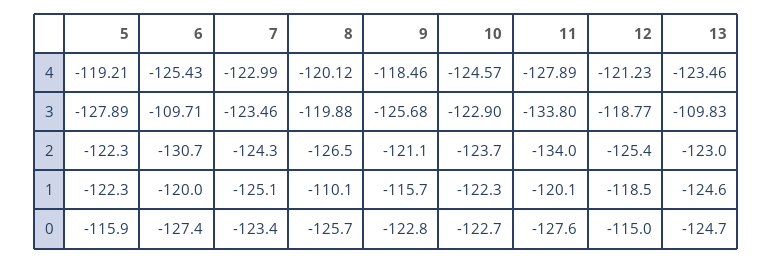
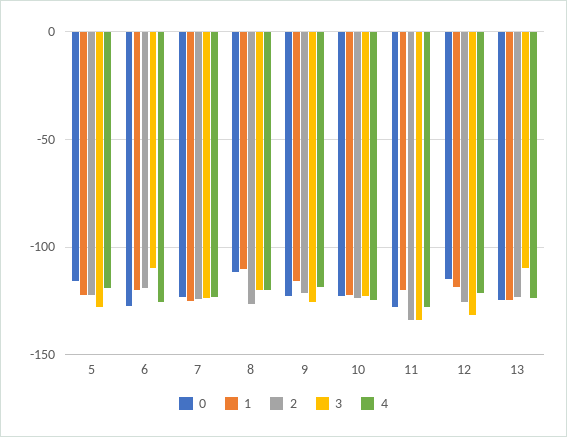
  {
    "4": {
      "5": -119.21,
      "6": -125.43,
      "7": -122.99,
      "8": -120.12,
      "9": -118.46,
      "10": -124.57,
      "11": -127.89,
      "12": -121.23,
      "13": -123.46
    },
    "3": {
      "5": -127.89,
      "6": -109.71,
      "7": -123.46,
      "8": -119.88,
      "9": -125.68,
      "10": -122.9,
      "11": -133.8,
-     "12": -118.77,
+     "12": -130,
      "13": -109.83
    },
    "2": {
      "5": -122.3,
-     "6": -130.7,
+     "6": -120,
      "7": -124.3,
      "8": -126.5,
      "9": -121.1,
      "10": -123.7,
      "11": -134,
      "12": -125.4,
      "13": -123
    },
    "1": {
      "5": -122.3,
      "6": -120,
      "7": -125.1,
      "8": -110.1,
      "9": -115.7,
      "10": -122.3,
      "11": -120.1,
      "12": -118.5,
      "13": -124.6
    },
    "0": {
      "5": -115.9,
      "6": -127.4,
      "7": -123.4,
-     "8": -125.7,
+     "8": -110,
      "9": -122.8,
      "10": -122.7,
      "11": -127.6,
      "12": -115,
      "13": -124.7
    }
  }

